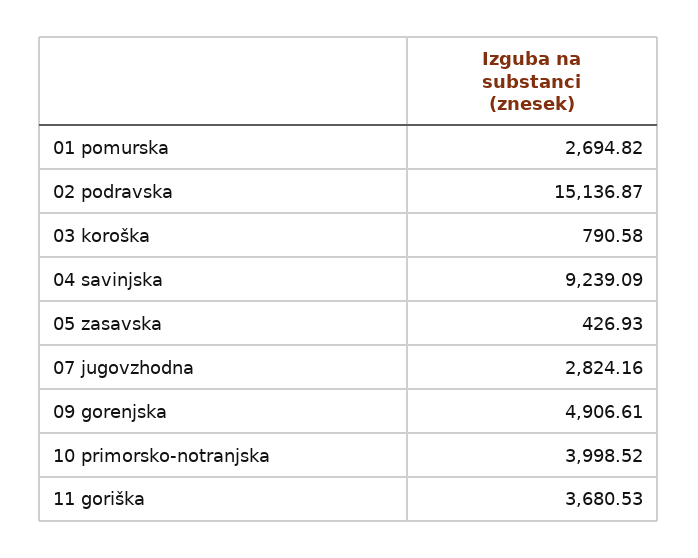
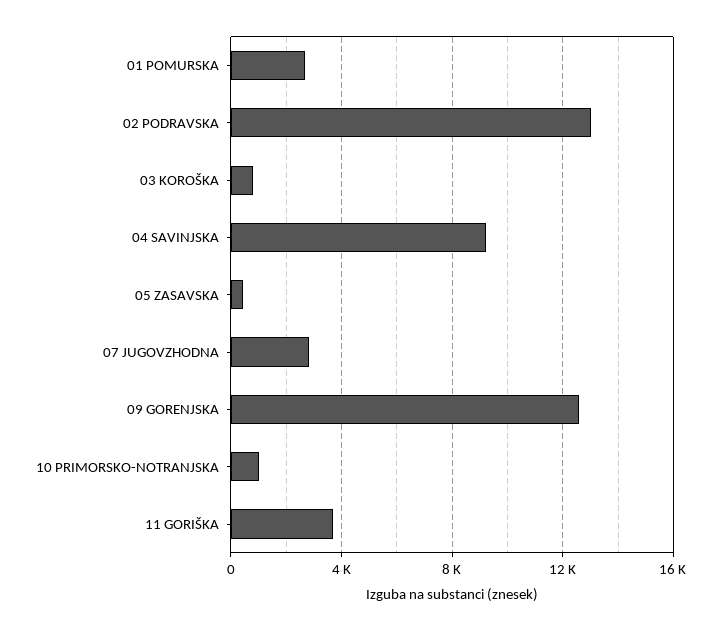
  {
    "01 pomurska": 2694.82,
-   "02 podravska": 15136.87,
+   "02 podravska": 13000,
    "03 koroška": 790.58,
    "04 savinjska": 9239.09,
    "05 zasavska": 426.93,
    "07 jugovzhodna": 2824.16,
-   "09 gorenjska": 4906.61,
+   "09 gorenjska": 12500,
-   "10 primorsko-notranjska": 3998.52,
+   "10 primorsko-notranjska": 1000,
    "11 goriška": 3680.53
  }

